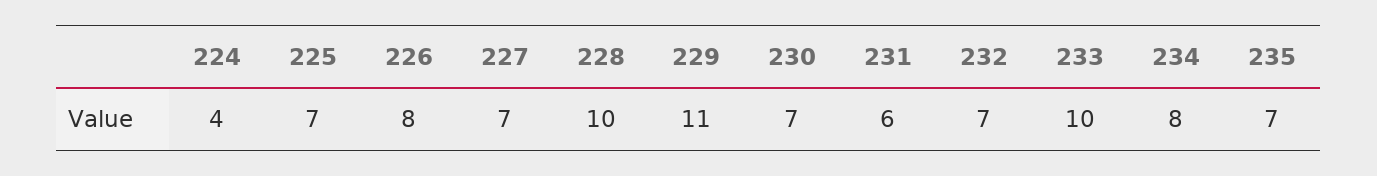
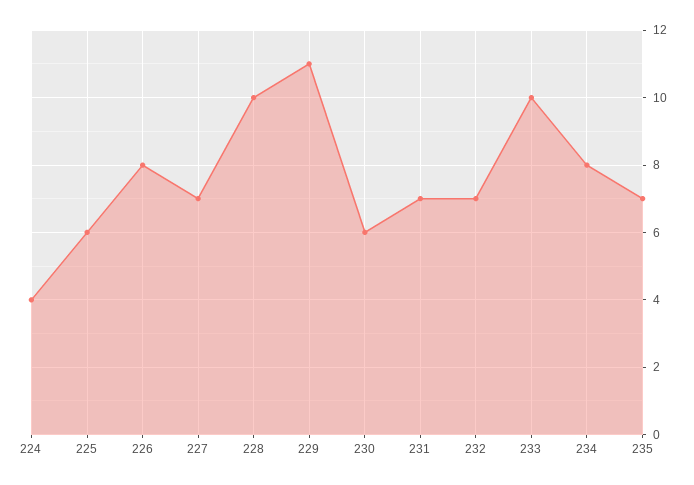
  {
    "224": 4,
-   "225": 7,
+   "225": 6,
    "226": 8,
    "227": 7,
    "228": 10,
    "229": 11,
-   "230": 7,
+   "230": 6,
-   "231": 6,
+   "231": 7,
    "232": 7,
    "233": 10,
    "234": 8,
    "235": 7
  }

